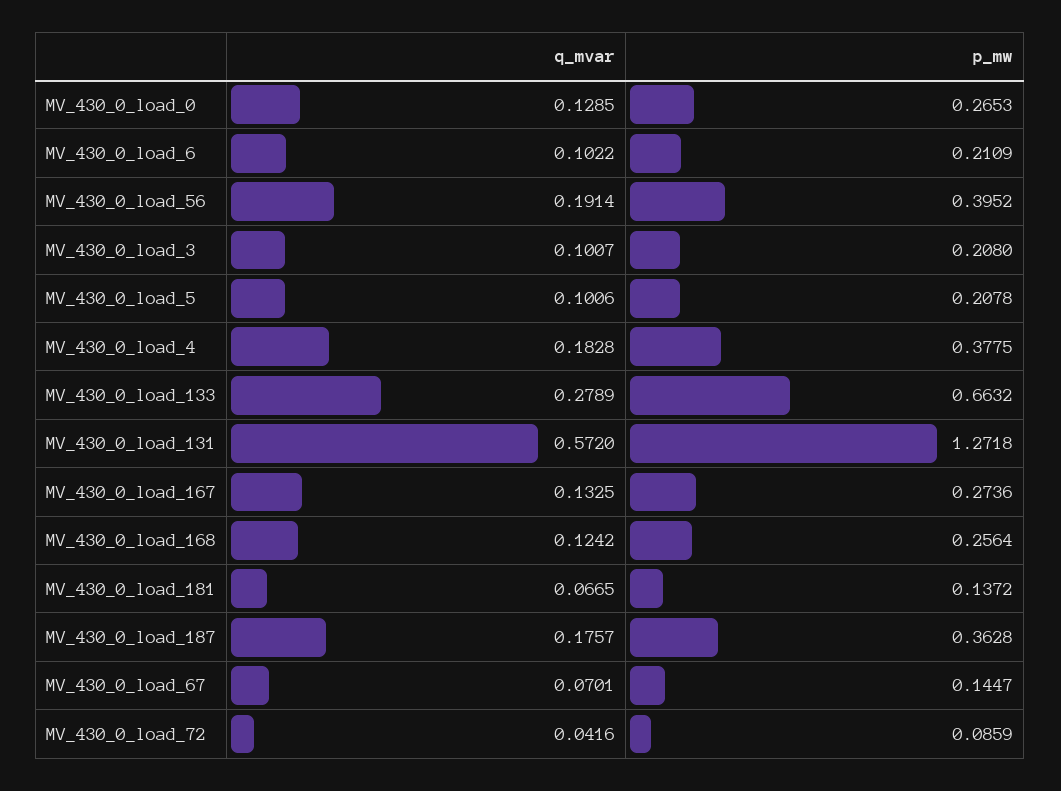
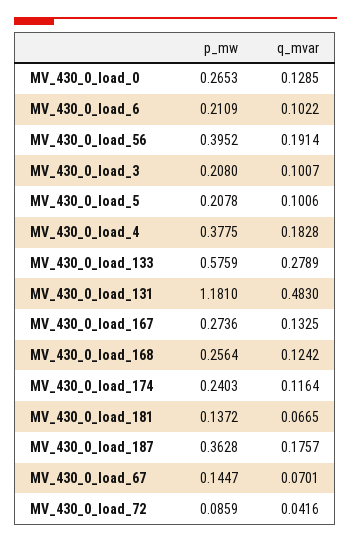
  {
    "q_mvar": {
      "MV_430_0_load_0": 0.1285,
      "MV_430_0_load_6": 0.1022,
      "MV_430_0_load_56": 0.1914,
      "MV_430_0_load_3": 0.1007,
      "MV_430_0_load_5": 0.1006,
      "MV_430_0_load_4": 0.1828,
      "MV_430_0_load_133": 0.2789,
-     "MV_430_0_load_131": 0.572,
+     "MV_430_0_load_131": 0.483,
      "MV_430_0_load_167": 0.1325,
      "MV_430_0_load_168": 0.1242,
      "MV_430_0_load_181": 0.0665,
      "MV_430_0_load_187": 0.1757,
      "MV_430_0_load_67": 0.0701,
-     "MV_430_0_load_72": 0.0416
+     "MV_430_0_load_72": 0.0416,
+     "MV_430_0_load_174": 0.1164
    },
    "p_mw": {
      "MV_430_0_load_0": 0.2653,
      "MV_430_0_load_6": 0.2109,
      "MV_430_0_load_56": 0.3952,
      "MV_430_0_load_3": 0.208,
      "MV_430_0_load_5": 0.2078,
      "MV_430_0_load_4": 0.3775,
-     "MV_430_0_load_133": 0.6632,
+     "MV_430_0_load_133": 0.5759,
-     "MV_430_0_load_131": 1.2718,
+     "MV_430_0_load_131": 1.181,
      "MV_430_0_load_167": 0.2736,
      "MV_430_0_load_168": 0.2564,
      "MV_430_0_load_181": 0.1372,
      "MV_430_0_load_187": 0.3628,
      "MV_430_0_load_67": 0.1447,
-     "MV_430_0_load_72": 0.0859
+     "MV_430_0_load_72": 0.0859,
+     "MV_430_0_load_174": 0.2403
    }
  }

